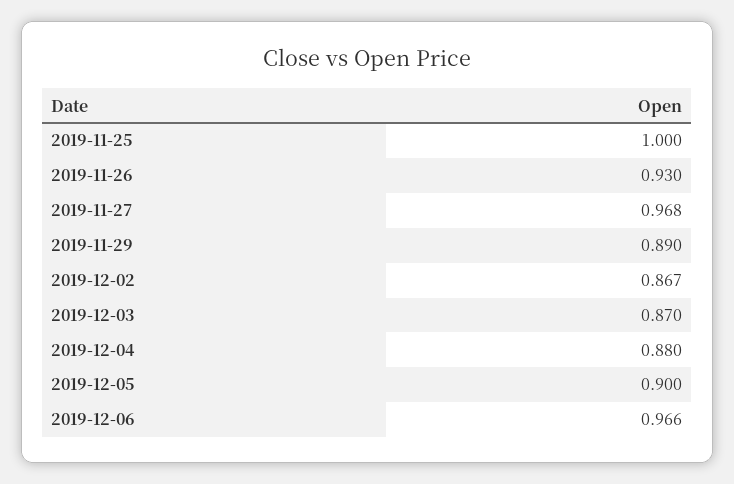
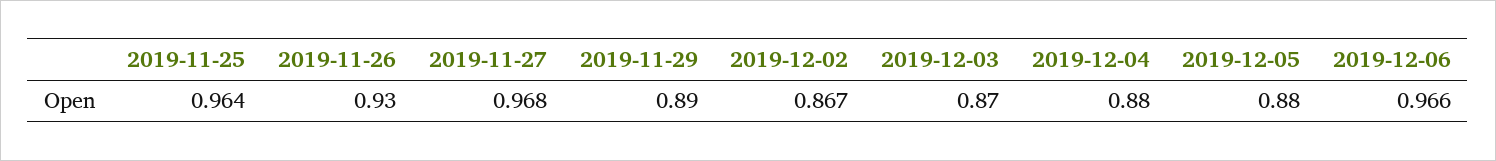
  {
-   "2019-11-25": 1,
+   "2019-11-25": 0.964,
    "2019-11-26": 0.93,
    "2019-11-27": 0.968,
    "2019-11-29": 0.89,
    "2019-12-02": 0.867,
    "2019-12-03": 0.87,
    "2019-12-04": 0.88,
-   "2019-12-05": 0.9,
+   "2019-12-05": 0.88,
    "2019-12-06": 0.966
  }

